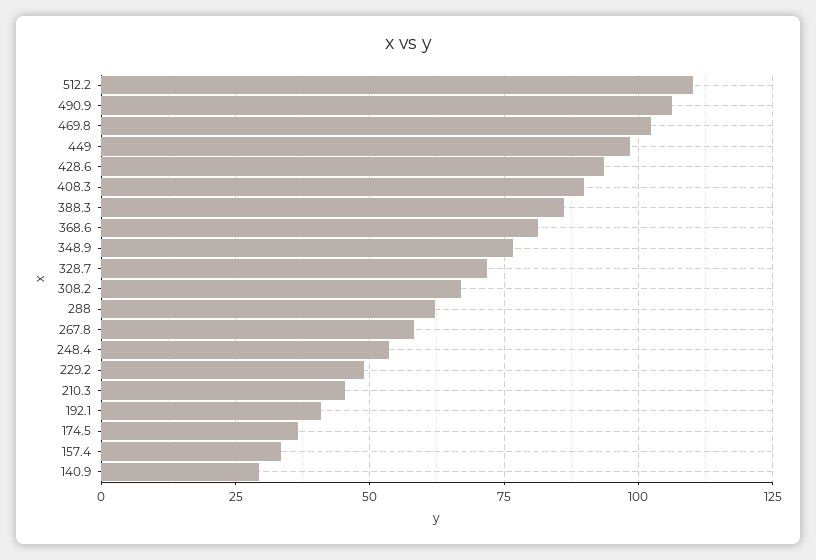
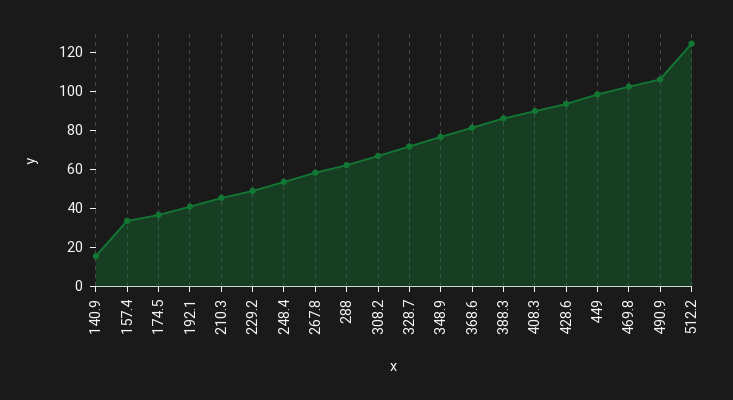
  {
-   "512.2": 110,
+   "512.2": 125,
    "490.9": 105,
    "469.8": 102.5,
    "449": 97.5,
    "428.6": 92.5,
    "408.3": 90,
    "388.3": 85,
    "368.6": 82.5,
    "348.9": 77.5,
    "328.7": 72.5,
    "308.2": 67.5,
    "288": 62.5,
    "267.8": 57.5,
    "248.4": 52.5,
    "229.2": 50,
    "210.3": 45,
    "192.1": 40,
    "174.5": 37.5,
    "157.4": 32.5,
-   "140.9": 30
+   "140.9": 15
  }

